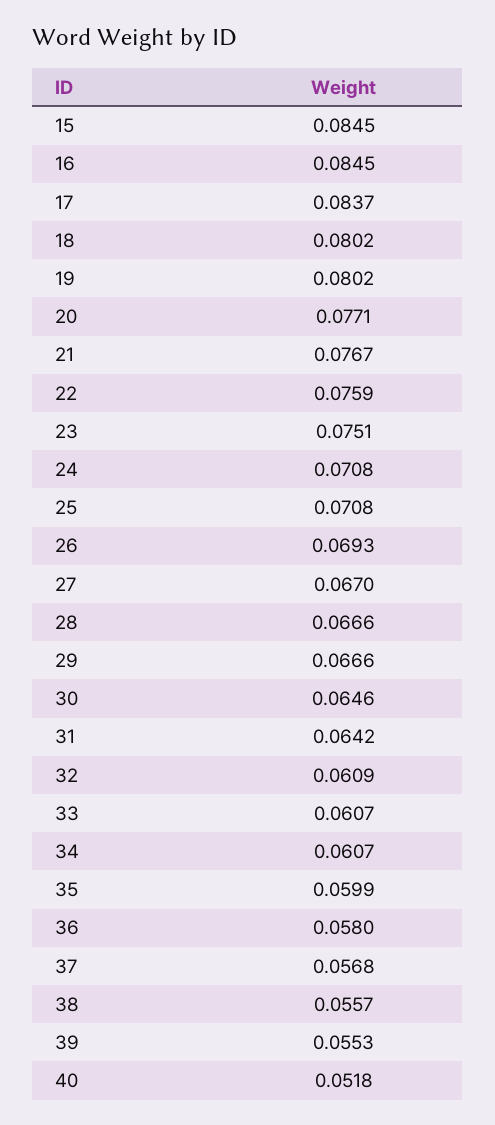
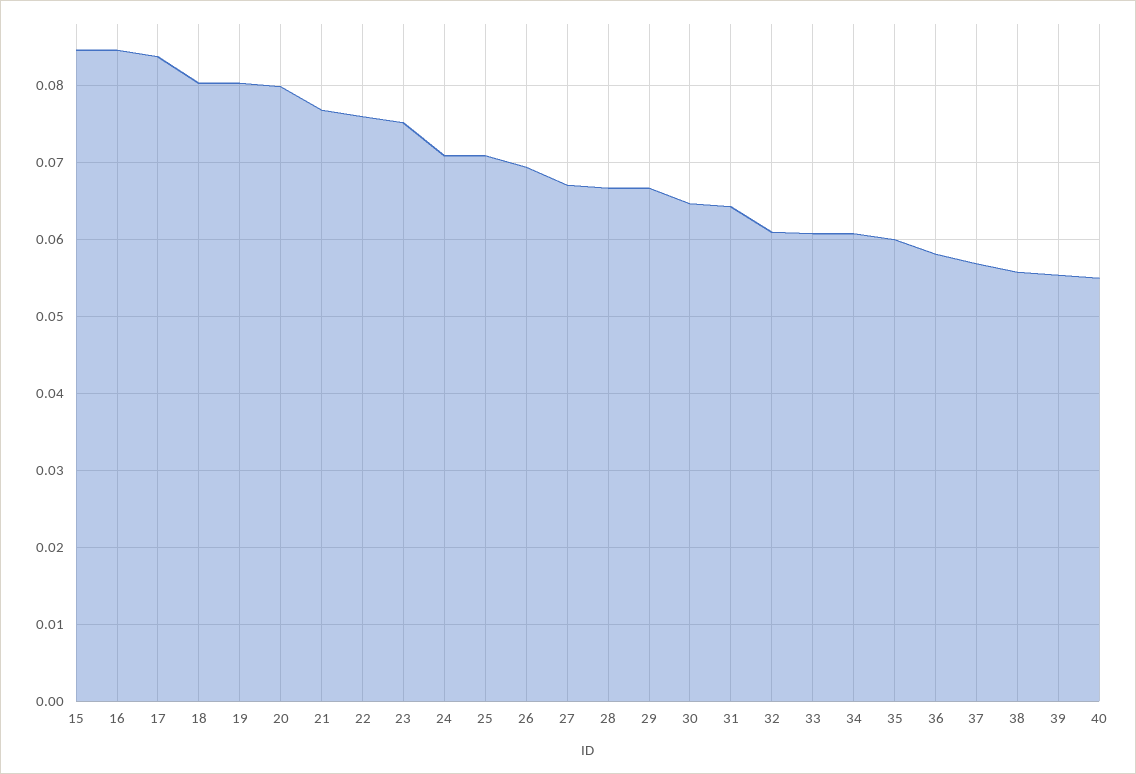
  {
    "15": 0.0845,
    "16": 0.0845,
    "17": 0.0837,
    "18": 0.0802,
    "19": 0.0802,
-   "20": 0.0771,
+   "20": 0.08,
    "21": 0.0767,
    "22": 0.0759,
    "23": 0.0751,
    "24": 0.0708,
    "25": 0.0708,
    "26": 0.0693,
    "27": 0.067,
    "28": 0.0666,
    "29": 0.0666,
    "30": 0.0646,
    "31": 0.0642,
    "32": 0.0609,
    "33": 0.0607,
    "34": 0.0607,
    "35": 0.0599,
    "36": 0.058,
    "37": 0.0568,
    "38": 0.0557,
    "39": 0.0553,
-   "40": 0.0518
+   "40": 0.055
  }

